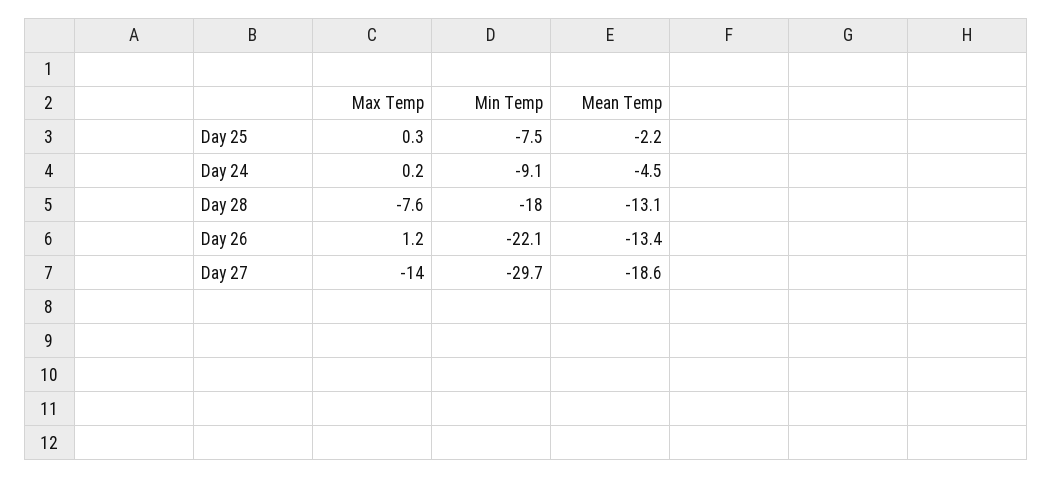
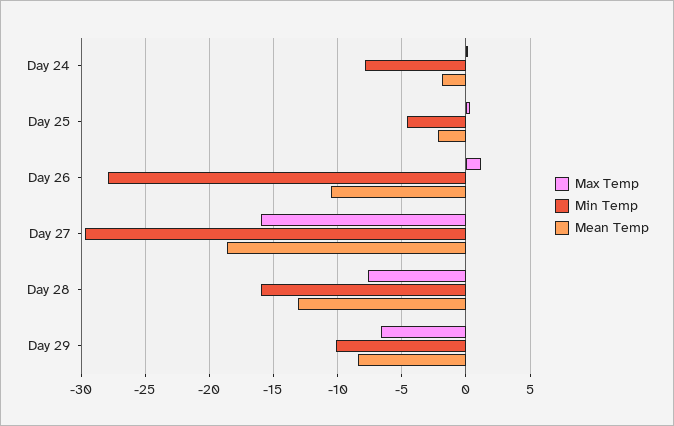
  {
    "Max Temp": {
      "Day 25": 0.3,
      "Day 24": 0.2,
      "Day 28": -7.6,
      "Day 26": 1.2,
-     "Day 27": -14
+     "Day 27": -16,
+     "Day 29": -6.5
    },
    "Min Temp": {
-     "Day 25": -7.5,
+     "Day 25": -4.5,
-     "Day 24": -9.1,
+     "Day 24": -8,
-     "Day 28": -18,
+     "Day 28": -16,
-     "Day 26": -22.1,
+     "Day 26": -28,
-     "Day 27": -29.7
+     "Day 27": -29.7,
+     "Day 29": -10
    },
    "Mean Temp": {
      "Day 25": -2.2,
-     "Day 24": -4.5,
+     "Day 24": -2,
      "Day 28": -13.1,
-     "Day 26": -13.4,
+     "Day 26": -10.5,
-     "Day 27": -18.6
+     "Day 27": -18.6,
+     "Day 29": -8.5
    }
  }

